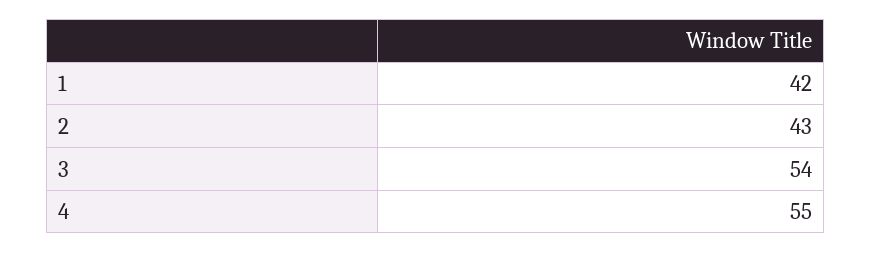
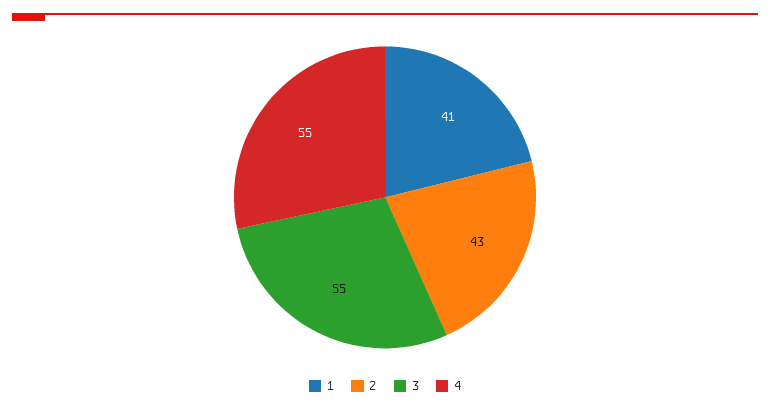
  {
-   "1": 42,
+   "1": 41,
    "2": 43,
-   "3": 54,
+   "3": 55,
    "4": 55
  }

